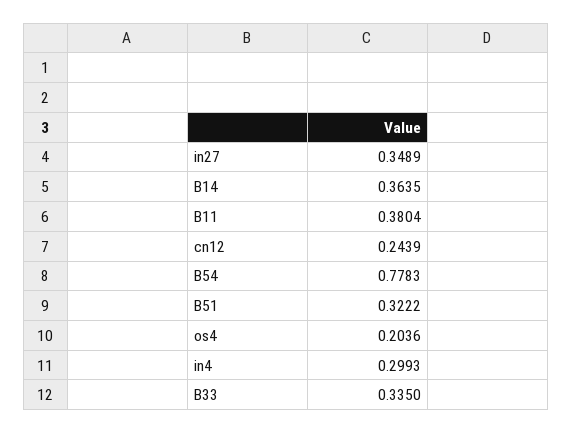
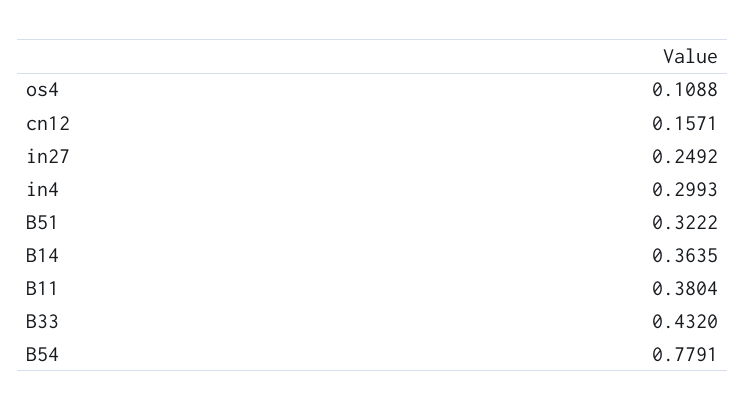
  {
-   "in27": 0.3489,
+   "in27": 0.2492,
    "B14": 0.3635,
    "B11": 0.3804,
-   "cn12": 0.2439,
+   "cn12": 0.1571,
-   "B54": 0.7783,
+   "B54": 0.7791,
    "B51": 0.3222,
-   "os4": 0.2036,
+   "os4": 0.1088,
    "in4": 0.2993,
-   "B33": 0.335
+   "B33": 0.432
  }

